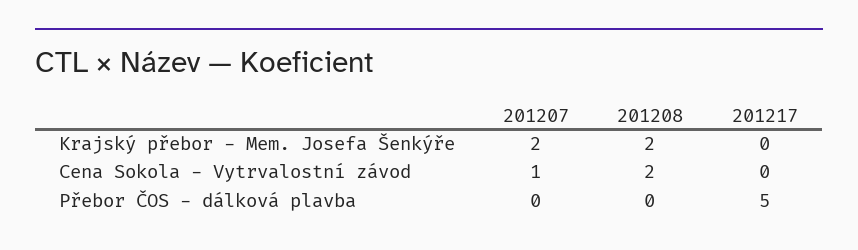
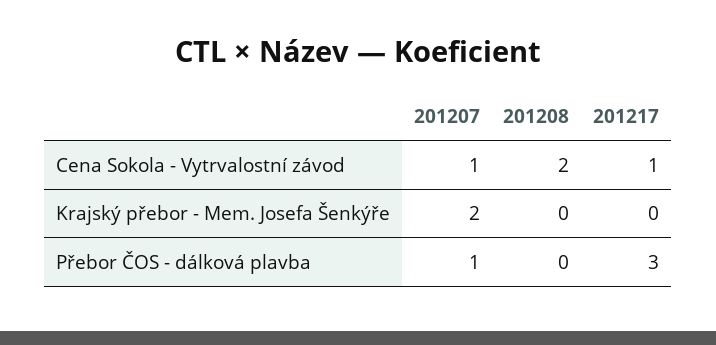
  {
    "201207": {
      "Krajský přebor - Mem. Josefa Šenkýře": 2,
      "Cena Sokola - Vytrvalostní závod": 1,
-     "Přebor ČOS - dálková plavba": 0
+     "Přebor ČOS - dálková plavba": 1
    },
    "201208": {
-     "Krajský přebor - Mem. Josefa Šenkýře": 2,
+     "Krajský přebor - Mem. Josefa Šenkýře": 0,
      "Cena Sokola - Vytrvalostní závod": 2,
      "Přebor ČOS - dálková plavba": 0
    },
    "201217": {
      "Krajský přebor - Mem. Josefa Šenkýře": 0,
-     "Cena Sokola - Vytrvalostní závod": 0,
+     "Cena Sokola - Vytrvalostní závod": 1,
-     "Přebor ČOS - dálková plavba": 5
+     "Přebor ČOS - dálková plavba": 3
    }
  }

